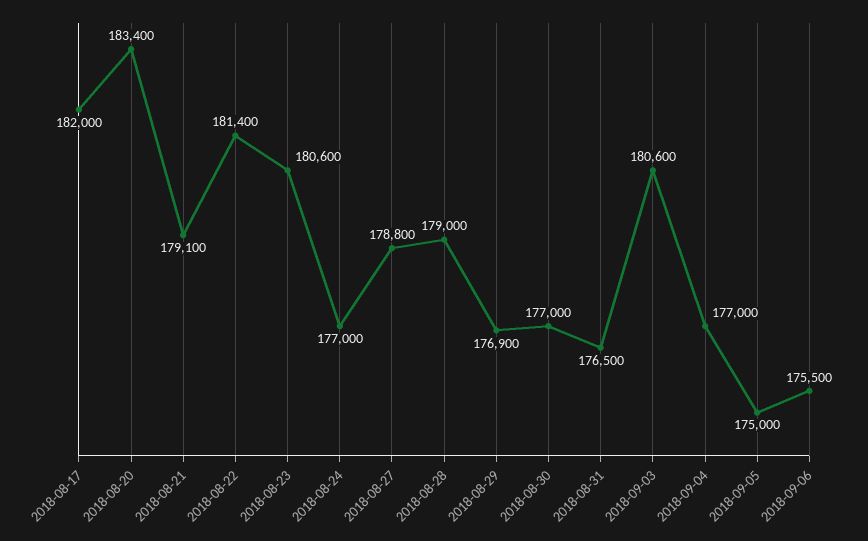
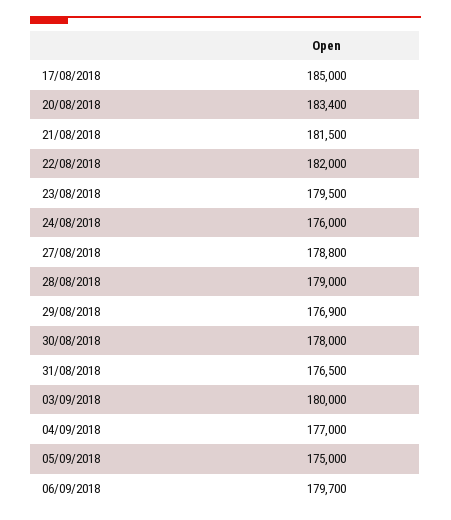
  {
-   "2018-08-17": 182000,
+   "2018-08-17": 185000,
    "2018-08-20": 183400,
-   "2018-08-21": 179100,
+   "2018-08-21": 181500,
-   "2018-08-22": 181400,
+   "2018-08-22": 182000,
-   "2018-08-23": 180600,
+   "2018-08-23": 179500,
-   "2018-08-24": 177000,
+   "2018-08-24": 176000,
    "2018-08-27": 178800,
    "2018-08-28": 179000,
    "2018-08-29": 176900,
-   "2018-08-30": 177000,
+   "2018-08-30": 178000,
    "2018-08-31": 176500,
-   "2018-09-03": 180600,
+   "2018-09-03": 180000,
    "2018-09-04": 177000,
    "2018-09-05": 175000,
-   "2018-09-06": 175500
+   "2018-09-06": 179700
  }

